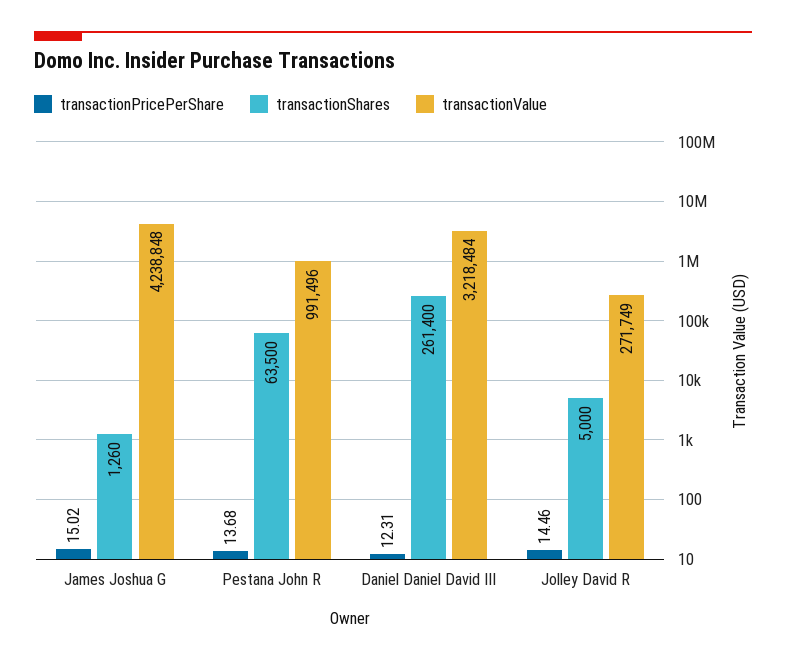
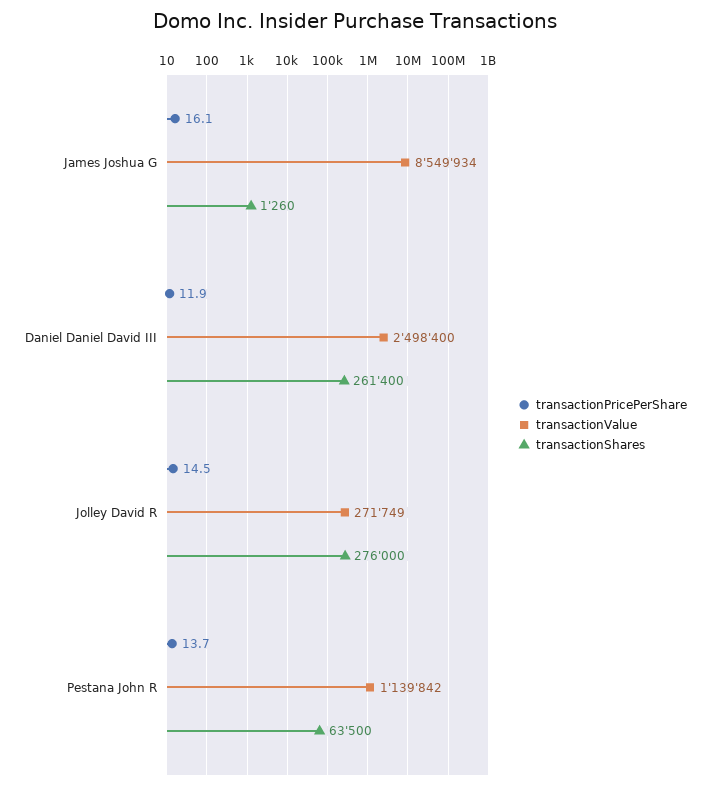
  {
    "transactionPricePerShare": {
-     "James Joshua G": 15.02,
+     "James Joshua G": 16.1,
      "Pestana John R": 13.68,
-     "Daniel Daniel David III": 12.31,
+     "Daniel Daniel David III": 11.9,
      "Jolley David R": 14.46
    },
    "transactionShares": {
      "James Joshua G": 1260,
      "Pestana John R": 63500,
      "Daniel Daniel David III": 261400,
-     "Jolley David R": 5000
+     "Jolley David R": 276000
    },
    "transactionValue": {
-     "James Joshua G": 4238848,
+     "James Joshua G": 8549934,
-     "Pestana John R": 991496,
+     "Pestana John R": 1139842,
-     "Daniel Daniel David III": 3218484,
+     "Daniel Daniel David III": 2498400,
      "Jolley David R": 271749
    }
  }

